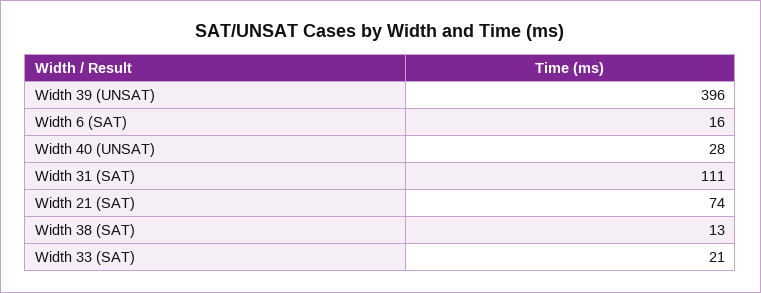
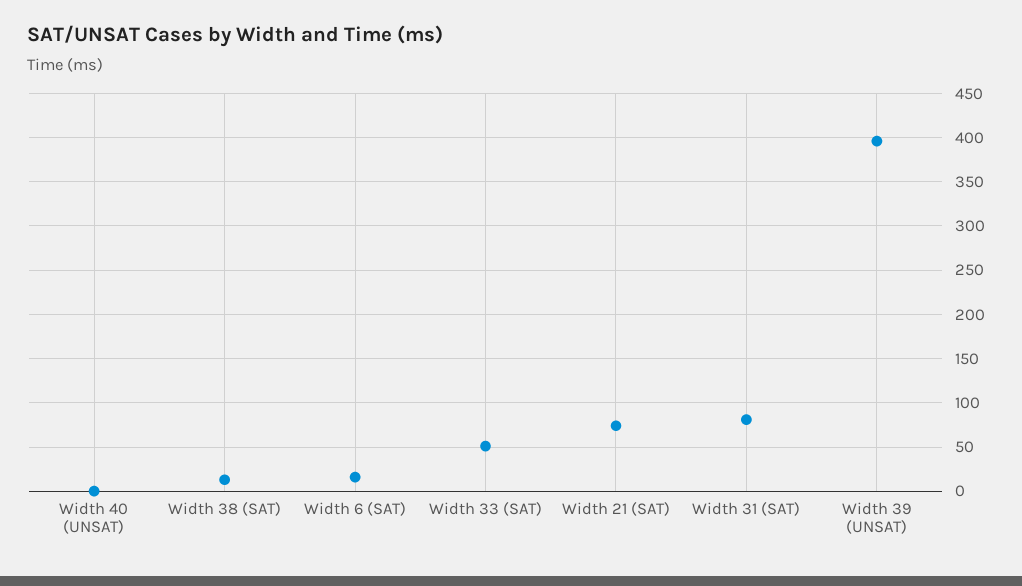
  {
    "Width 39 (UNSAT)": 396,
    "Width 6 (SAT)": 16,
-   "Width 40 (UNSAT)": 28,
+   "Width 40 (UNSAT)": 0,
-   "Width 31 (SAT)": 111,
+   "Width 31 (SAT)": 80,
    "Width 21 (SAT)": 74,
    "Width 38 (SAT)": 13,
-   "Width 33 (SAT)": 21
+   "Width 33 (SAT)": 50
  }

